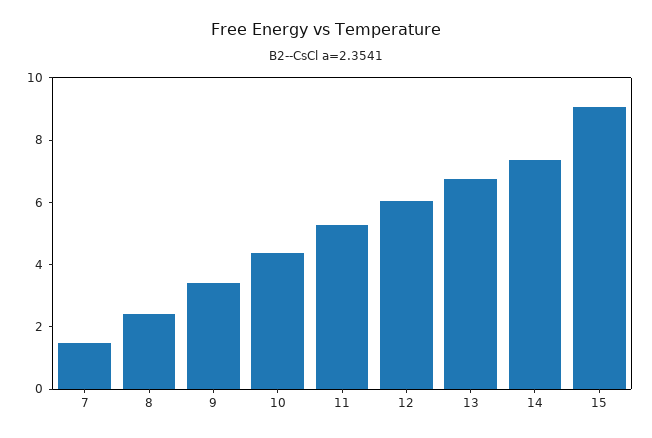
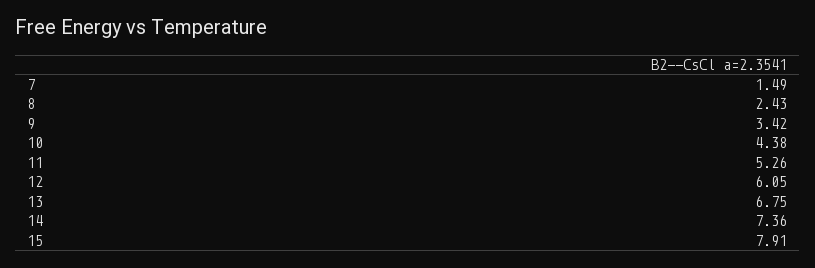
  {
    "7": 1.49,
    "8": 2.43,
    "9": 3.42,
    "10": 4.38,
    "11": 5.26,
    "12": 6.05,
    "13": 6.75,
    "14": 7.36,
-   "15": 9
+   "15": 7.91
  }

